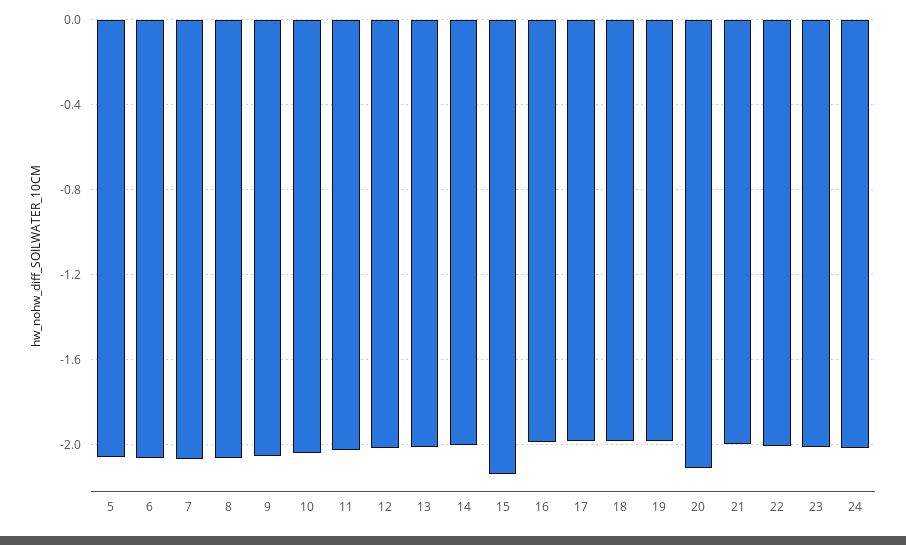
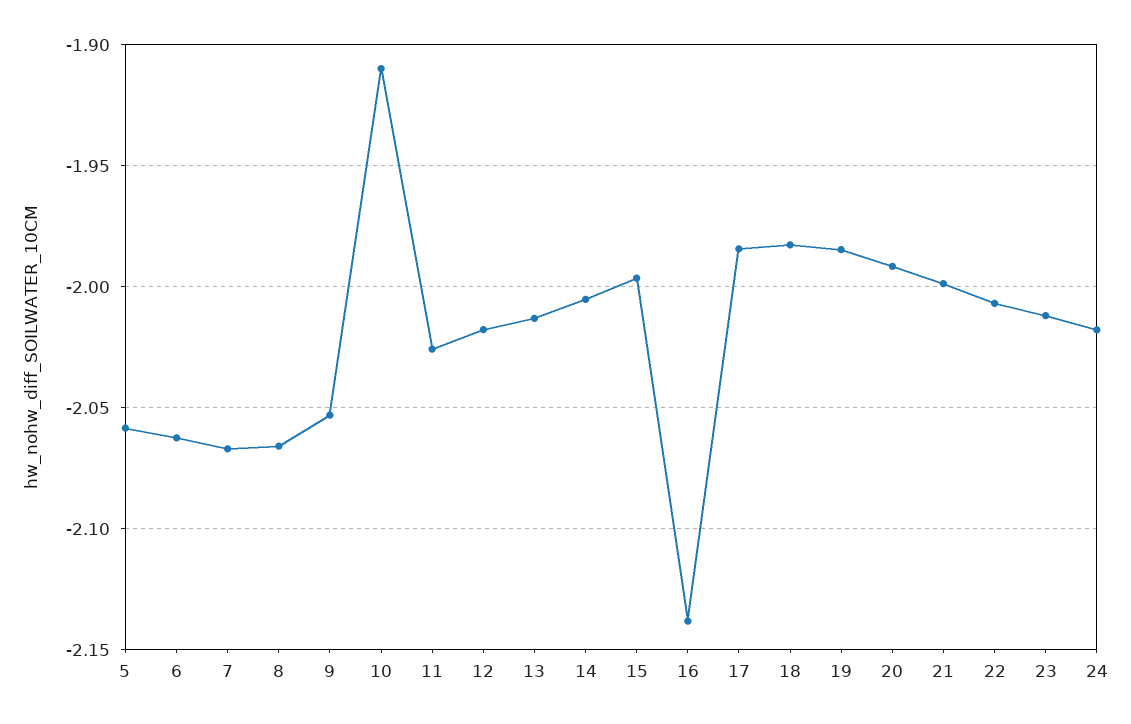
  {
    "5": -2.06,
    "6": -2.065,
    "7": -2.065,
    "8": -2.065,
    "9": -2.055,
-   "10": -2.05,
+   "10": -1.91,
    "11": -2.025,
    "12": -2.02,
    "13": -2.015,
    "14": -2.005,
-   "15": -2.15,
+   "15": -1.995,
-   "16": -2,
+   "16": -2.14,
    "17": -1.985,
    "18": -1.985,
    "19": -1.985,
-   "20": -2.1,
+   "20": -1.99,
    "21": -2,
    "22": -2.005,
    "23": -2.01,
    "24": -2.02
  }

